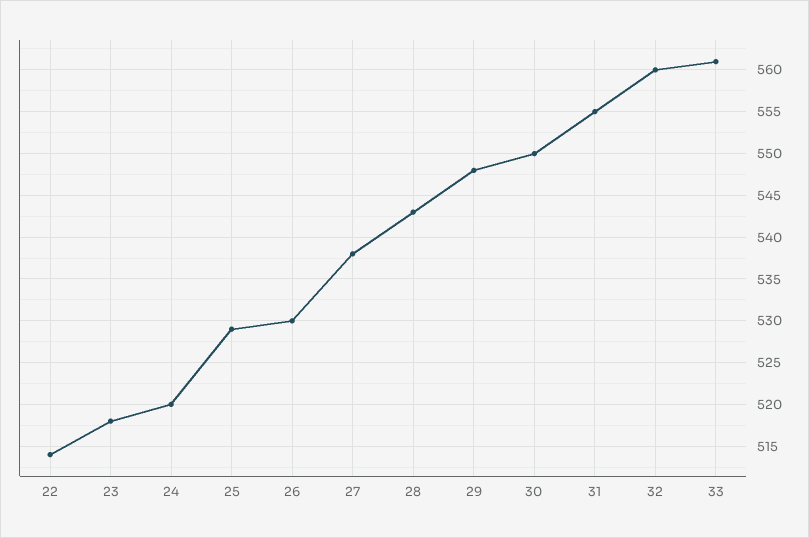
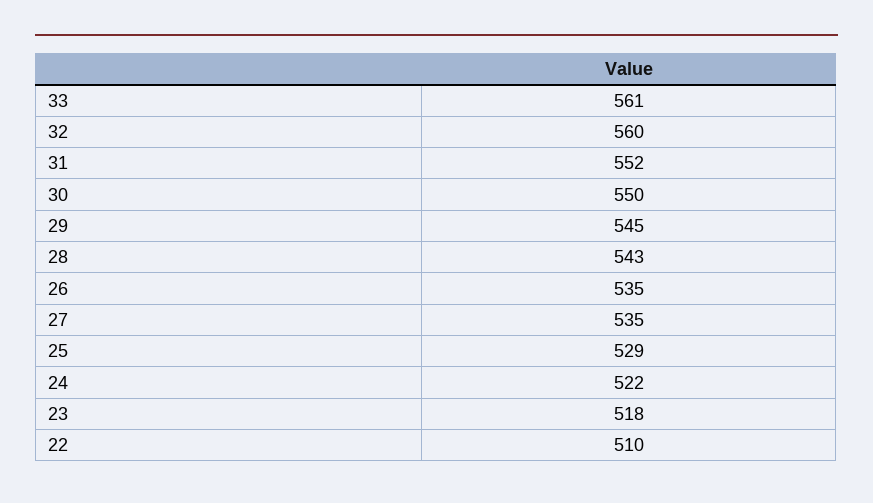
  {
-   "22": 514,
+   "22": 510,
    "23": 518,
-   "24": 520,
+   "24": 522,
    "25": 529,
-   "26": 530,
+   "26": 535,
-   "27": 538,
+   "27": 535,
    "28": 543,
-   "29": 548,
+   "29": 545,
    "30": 550,
-   "31": 555,
+   "31": 552,
    "32": 560,
    "33": 561
  }

